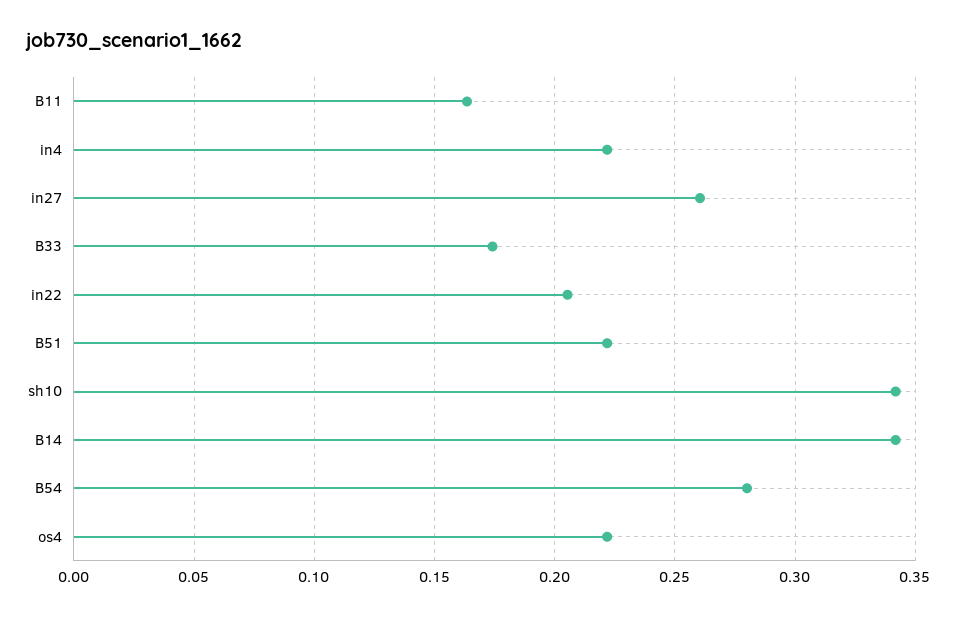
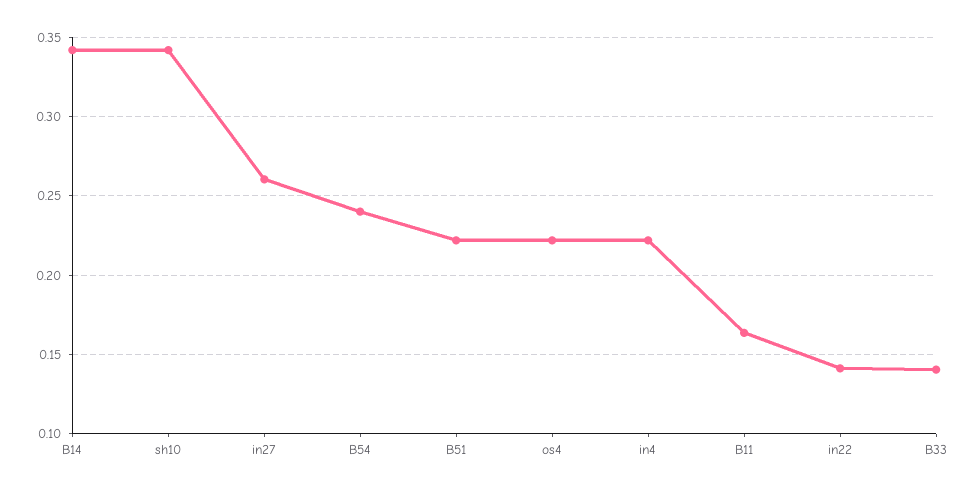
  {
    "B11": 0.165,
    "in4": 0.22,
    "in27": 0.26,
-   "B33": 0.175,
+   "B33": 0.14,
-   "in22": 0.205,
+   "in22": 0.14,
    "B51": 0.22,
    "sh10": 0.34,
    "B14": 0.34,
-   "B54": 0.28,
+   "B54": 0.24,
    "os4": 0.22
  }

